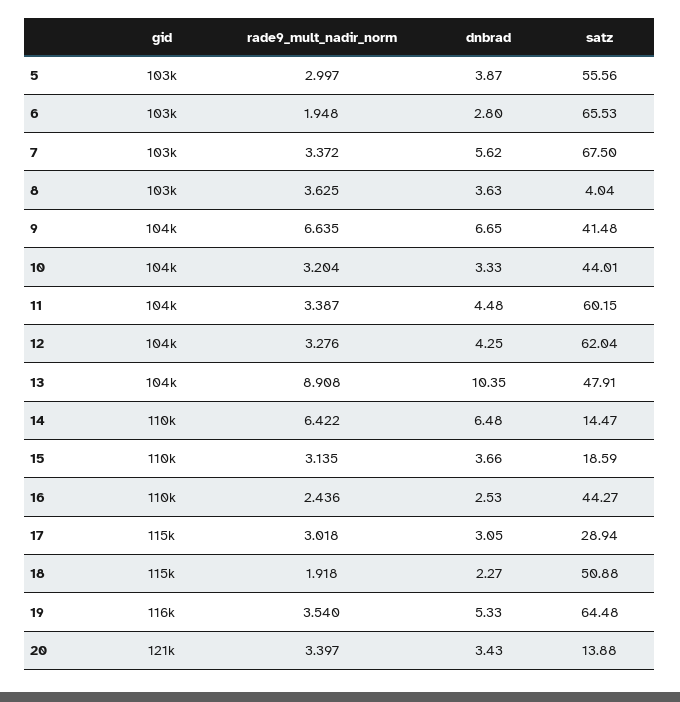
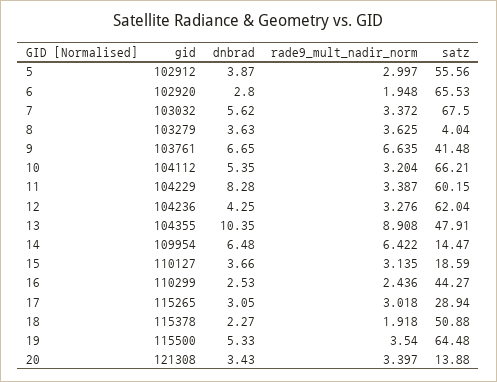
  {
    "gid": {
      "5": 102912,
      "6": 102920,
      "7": 103032,
      "8": 103279,
      "9": 103761,
      "10": 104112,
      "11": 104229,
      "12": 104236,
      "13": 104355,
      "14": 109954,
      "15": 110127,
      "16": 110299,
      "17": 115265,
      "18": 115378,
      "19": 115500,
      "20": 121308
    },
    "rade9_mult_nadir_norm": {
      "5": 2.997,
      "6": 1.948,
      "7": 3.372,
      "8": 3.625,
      "9": 6.635,
      "10": 3.204,
      "11": 3.387,
      "12": 3.276,
      "13": 8.908,
      "14": 6.422,
      "15": 3.135,
      "16": 2.436,
      "17": 3.018,
      "18": 1.918,
      "19": 3.54,
      "20": 3.397
    },
    "dnbrad": {
      "5": 3.87,
      "6": 2.8,
      "7": 5.62,
      "8": 3.63,
      "9": 6.65,
-     "10": 3.33,
+     "10": 5.35,
-     "11": 4.48,
+     "11": 8.28,
      "12": 4.25,
      "13": 10.35,
      "14": 6.48,
      "15": 3.66,
      "16": 2.53,
      "17": 3.05,
      "18": 2.27,
      "19": 5.33,
      "20": 3.43
    },
    "satz": {
      "5": 55.56,
      "6": 65.53,
      "7": 67.5,
      "8": 4.04,
      "9": 41.48,
-     "10": 44.01,
+     "10": 66.21,
      "11": 60.15,
      "12": 62.04,
      "13": 47.91,
      "14": 14.47,
      "15": 18.59,
      "16": 44.27,
      "17": 28.94,
      "18": 50.88,
      "19": 64.48,
      "20": 13.88
    }
  }

